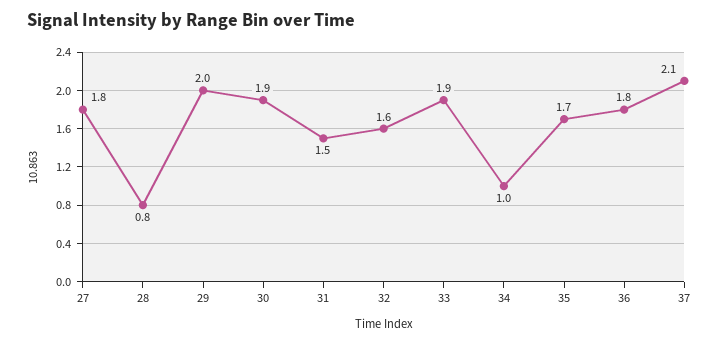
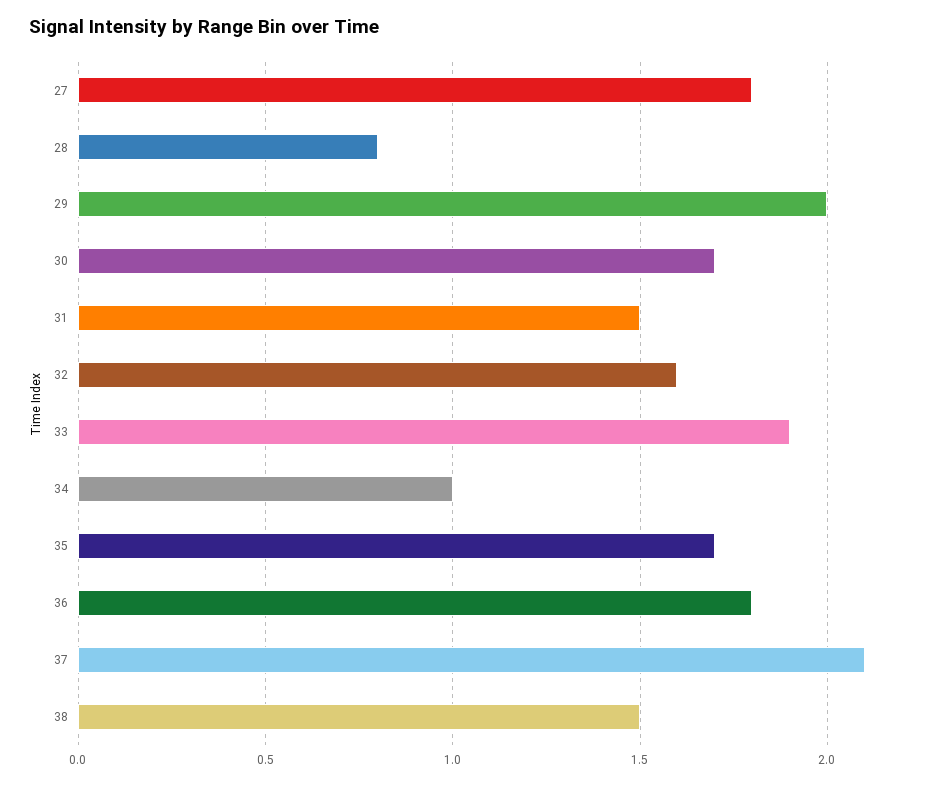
  {
    "27": 1.8,
    "28": 0.8,
    "29": 2,
-   "30": 1.9,
+   "30": 1.7,
    "31": 1.5,
    "32": 1.6,
    "33": 1.9,
    "34": 1,
    "35": 1.7,
    "36": 1.8,
-   "37": 2.1
+   "37": 2.1,
+   "38": 1.5
  }

